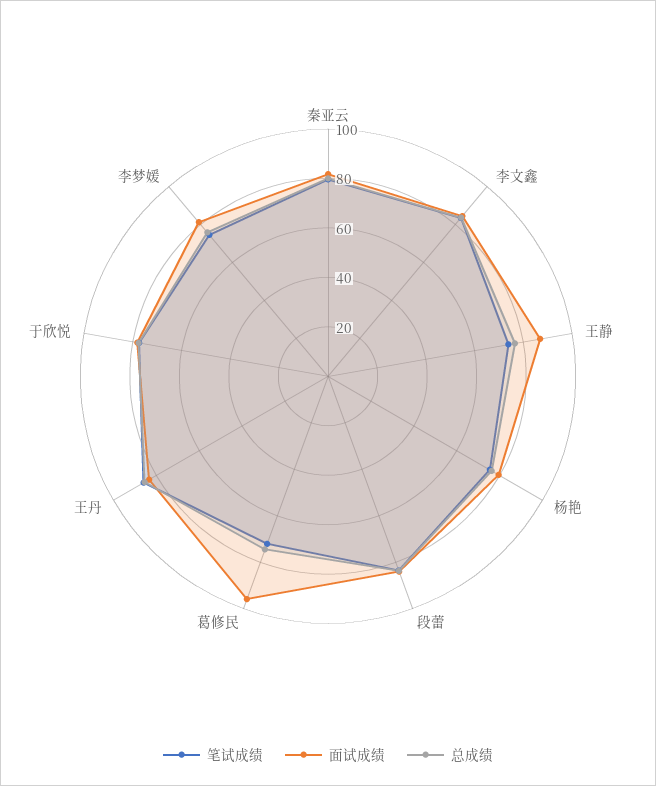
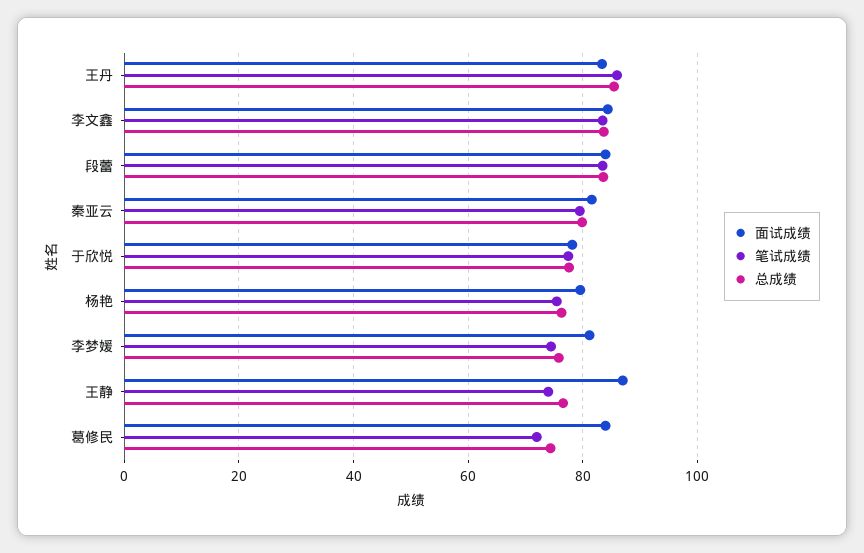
  {
    "笔试成绩": {
      "秦亚云": 80,
      "李文鑫": 84,
      "王静": 74,
      "杨艳": 76,
      "段蕾": 84,
      "葛修民": 72,
      "王丹": 86,
      "于欣悦": 78,
      "李梦媛": 74
    },
    "面试成绩": {
      "秦亚云": 82,
      "李文鑫": 84,
      "王静": 88,
      "杨艳": 80,
      "段蕾": 84,
-     "葛修民": 95,
+     "葛修民": 84,
      "王丹": 84,
      "于欣悦": 78,
      "李梦媛": 82
    },
    "总成绩": {
      "秦亚云": 80,
      "李文鑫": 84,
      "王静": 76,
      "杨艳": 76,
      "段蕾": 84,
      "葛修民": 74,
      "王丹": 86,
      "于欣悦": 78,
      "李梦媛": 76
    }
  }

